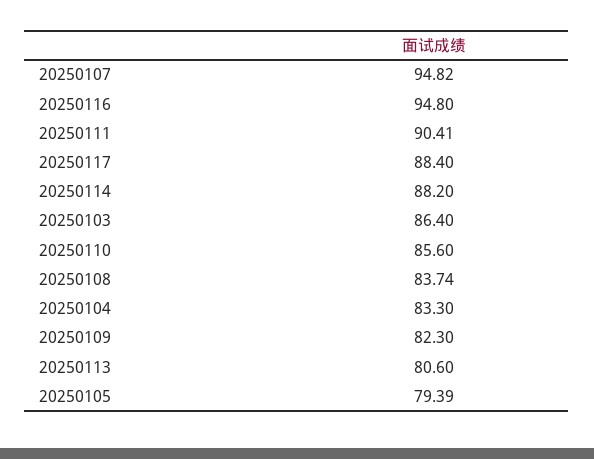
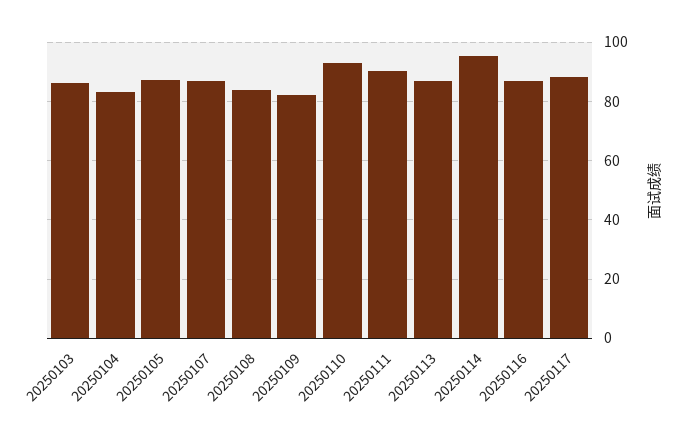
  {
-   "20250107": 94.82,
+   "20250107": 87.5,
-   "20250116": 94.8,
+   "20250116": 87.5,
    "20250111": 90.41,
    "20250117": 88.4,
-   "20250114": 88.2,
+   "20250114": 95,
    "20250103": 86.4,
-   "20250110": 85.6,
+   "20250110": 92.5,
    "20250108": 83.74,
    "20250104": 83.3,
    "20250109": 82.3,
-   "20250113": 80.6,
+   "20250113": 87.5,
-   "20250105": 79.39
+   "20250105": 87.5
  }

